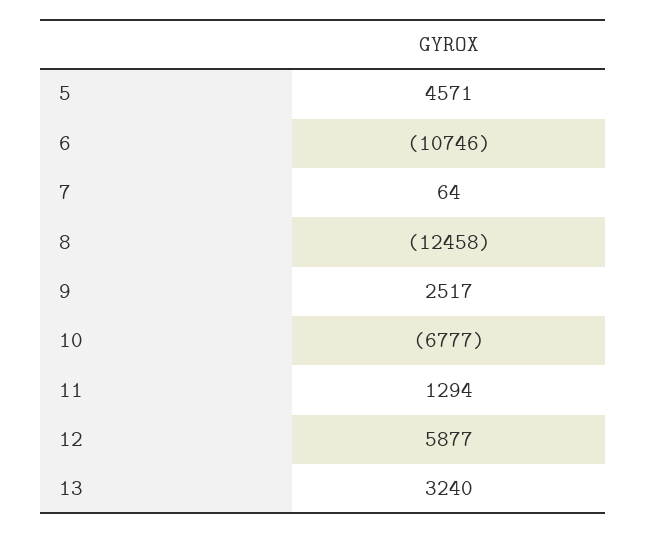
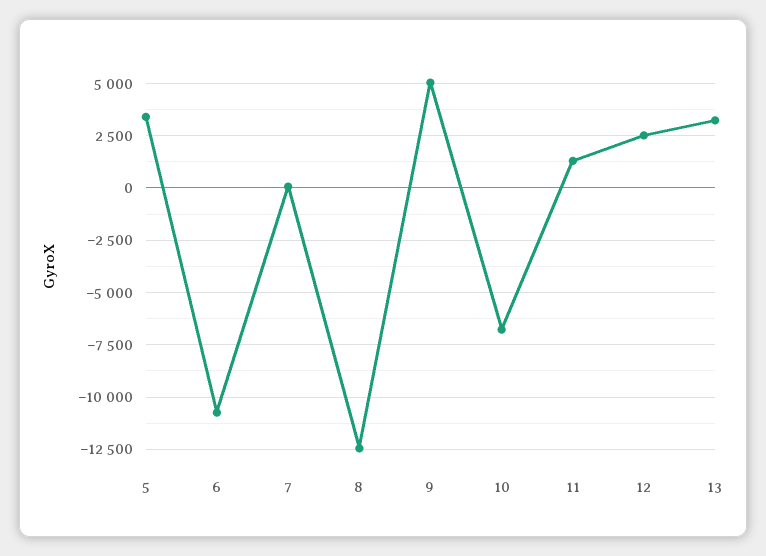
  {
-   "5": 4571,
+   "5": 3500,
    "6": -10746,
    "7": 64,
    "8": -12458,
-   "9": 2517,
+   "9": 5000,
    "10": -6777,
    "11": 1294,
-   "12": 5877,
+   "12": 2500,
    "13": 3240
  }

